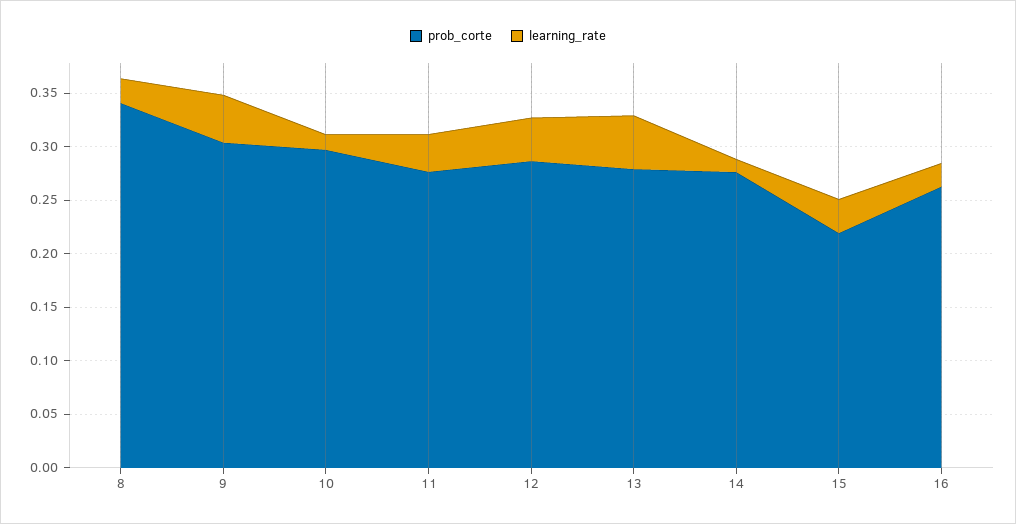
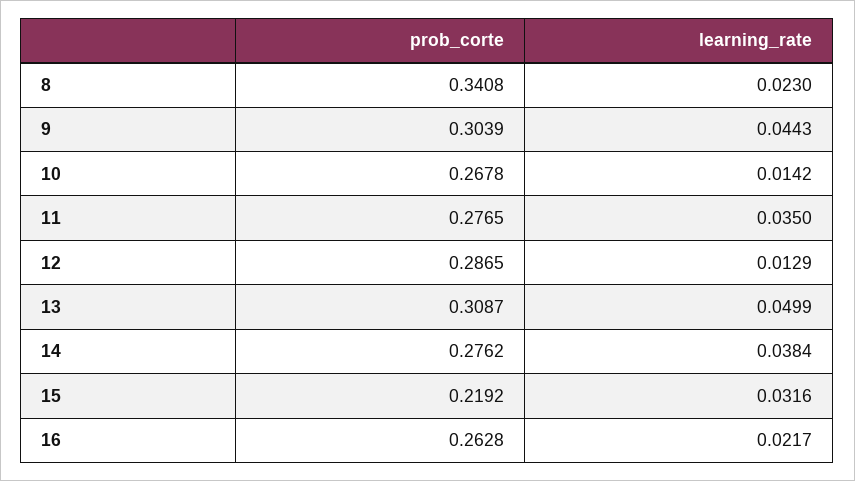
  {
    "prob_corte": {
      "8": 0.3408,
      "9": 0.3039,
-     "10": 0.3,
+     "10": 0.2678,
      "11": 0.2765,
      "12": 0.2865,
-     "13": 0.28,
+     "13": 0.3087,
      "14": 0.2762,
      "15": 0.2192,
      "16": 0.2628
    },
    "learning_rate": {
      "8": 0.023,
      "9": 0.0443,
      "10": 0.0142,
      "11": 0.035,
-     "12": 0.04,
+     "12": 0.0129,
      "13": 0.0499,
-     "14": 0.01,
+     "14": 0.0384,
      "15": 0.0316,
      "16": 0.0217
    }
  }

